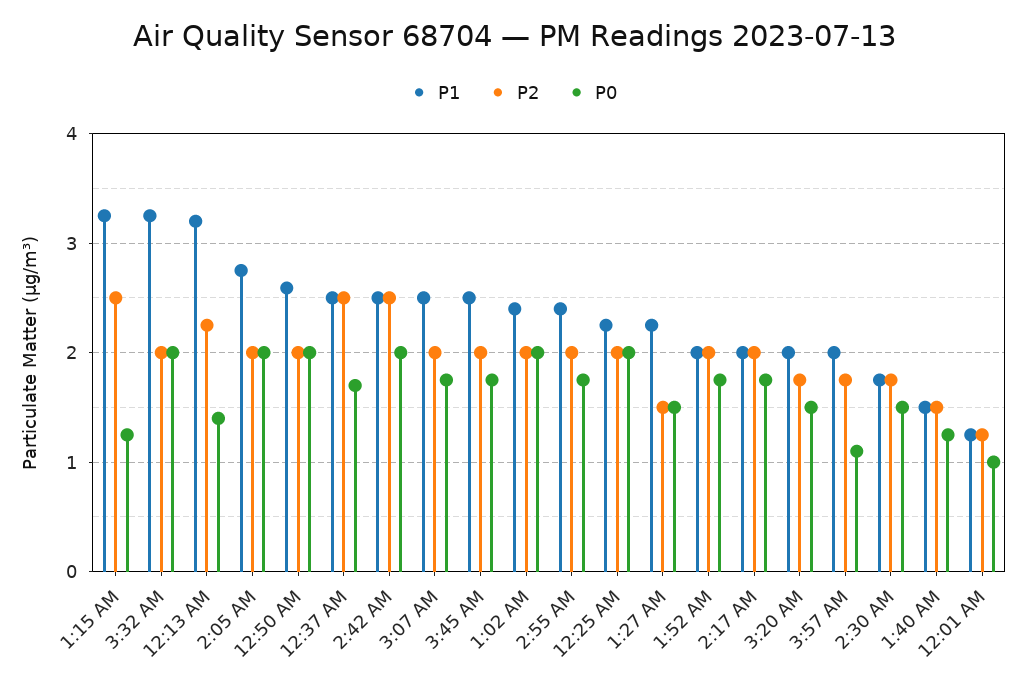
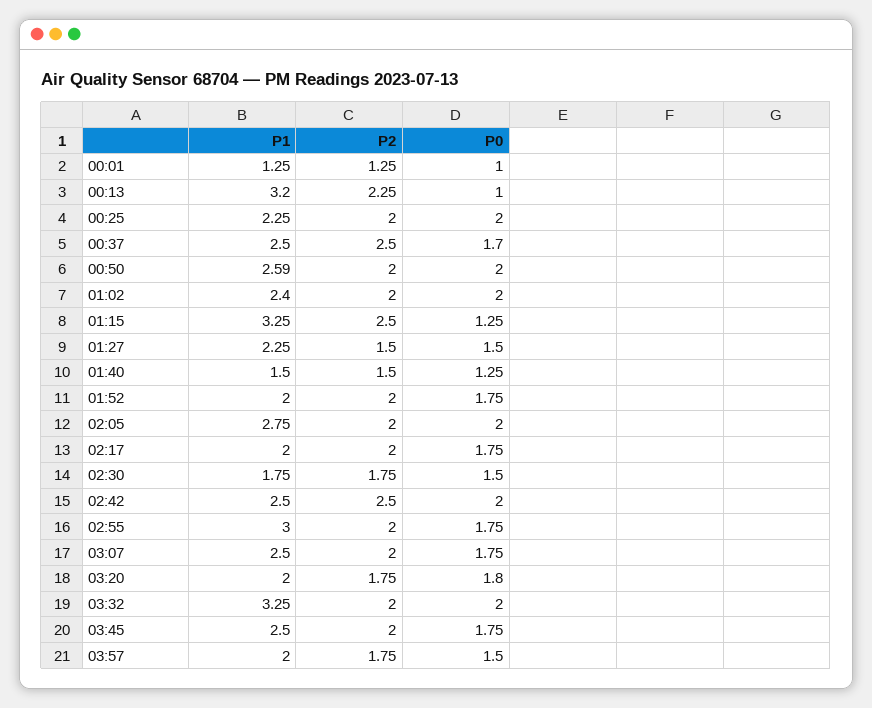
  {
    "P1": {
      "1:15 AM": 3.25,
      "3:32 AM": 3.25,
      "12:13 AM": 3.2,
      "2:05 AM": 2.75,
      "12:50 AM": 2.59,
      "12:37 AM": 2.5,
      "2:42 AM": 2.5,
      "3:07 AM": 2.5,
      "3:45 AM": 2.5,
      "1:02 AM": 2.4,
-     "2:55 AM": 2.4,
+     "2:55 AM": 3,
      "12:25 AM": 2.25,
      "1:27 AM": 2.25,
      "1:52 AM": 2,
      "2:17 AM": 2,
      "3:20 AM": 2,
      "3:57 AM": 2,
      "2:30 AM": 1.75,
      "1:40 AM": 1.5,
      "12:01 AM": 1.25
    },
    "P2": {
      "1:15 AM": 2.5,
      "3:32 AM": 2,
      "12:13 AM": 2.25,
      "2:05 AM": 2,
      "12:50 AM": 2,
      "12:37 AM": 2.5,
      "2:42 AM": 2.5,
      "3:07 AM": 2,
      "3:45 AM": 2,
      "1:02 AM": 2,
      "2:55 AM": 2,
      "12:25 AM": 2,
      "1:27 AM": 1.5,
      "1:52 AM": 2,
      "2:17 AM": 2,
      "3:20 AM": 1.75,
      "3:57 AM": 1.75,
      "2:30 AM": 1.75,
      "1:40 AM": 1.5,
      "12:01 AM": 1.25
    },
    "P0": {
      "1:15 AM": 1.25,
      "3:32 AM": 2,
-     "12:13 AM": 1.4,
+     "12:13 AM": 1,
      "2:05 AM": 2,
      "12:50 AM": 2,
      "12:37 AM": 1.7,
      "2:42 AM": 2,
      "3:07 AM": 1.75,
      "3:45 AM": 1.75,
      "1:02 AM": 2,
      "2:55 AM": 1.75,
      "12:25 AM": 2,
      "1:27 AM": 1.5,
      "1:52 AM": 1.75,
      "2:17 AM": 1.75,
-     "3:20 AM": 1.5,
+     "3:20 AM": 1.8,
-     "3:57 AM": 1.1,
+     "3:57 AM": 1.5,
      "2:30 AM": 1.5,
      "1:40 AM": 1.25,
      "12:01 AM": 1
    }
  }

